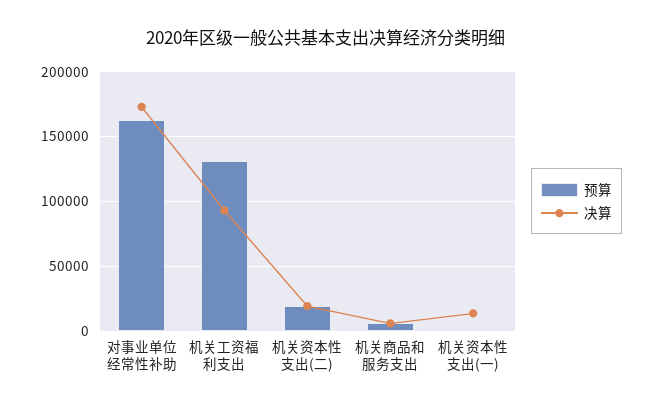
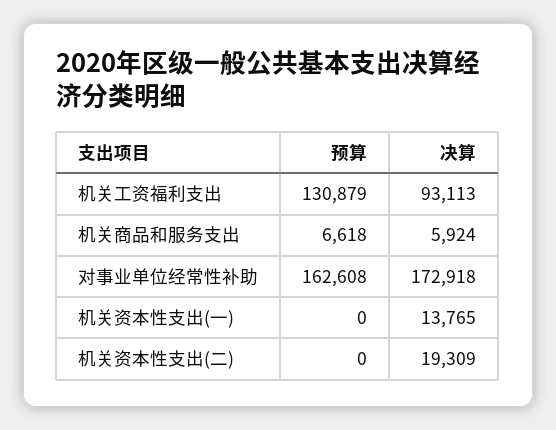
  {
    "预算": {
      "对事业单位经常性补助": 162608,
      "机关工资福利支出": 130879,
-     "机关资本性支出(二)": 20000,
+     "机关资本性支出(二)": 0,
      "机关商品和服务支出": 6618,
      "机关资本性支出(一)": 0
    },
    "决算": {
      "对事业单位经常性补助": 172918,
      "机关工资福利支出": 93113,
      "机关资本性支出(二)": 19309,
      "机关商品和服务支出": 5924,
      "机关资本性支出(一)": 13765
    }
  }

